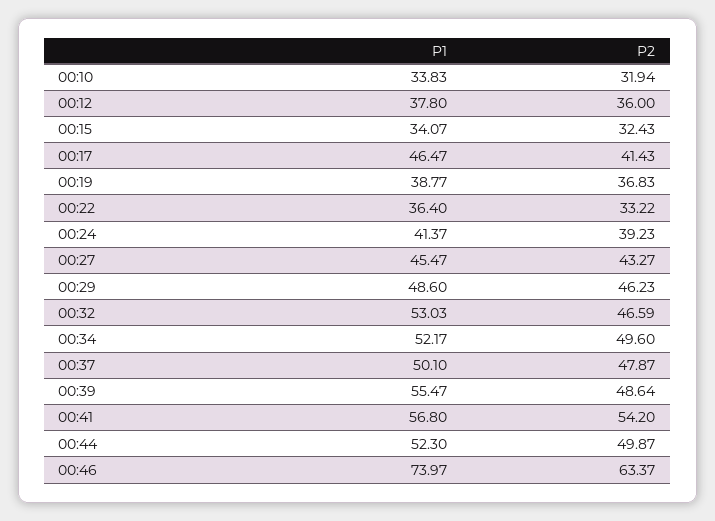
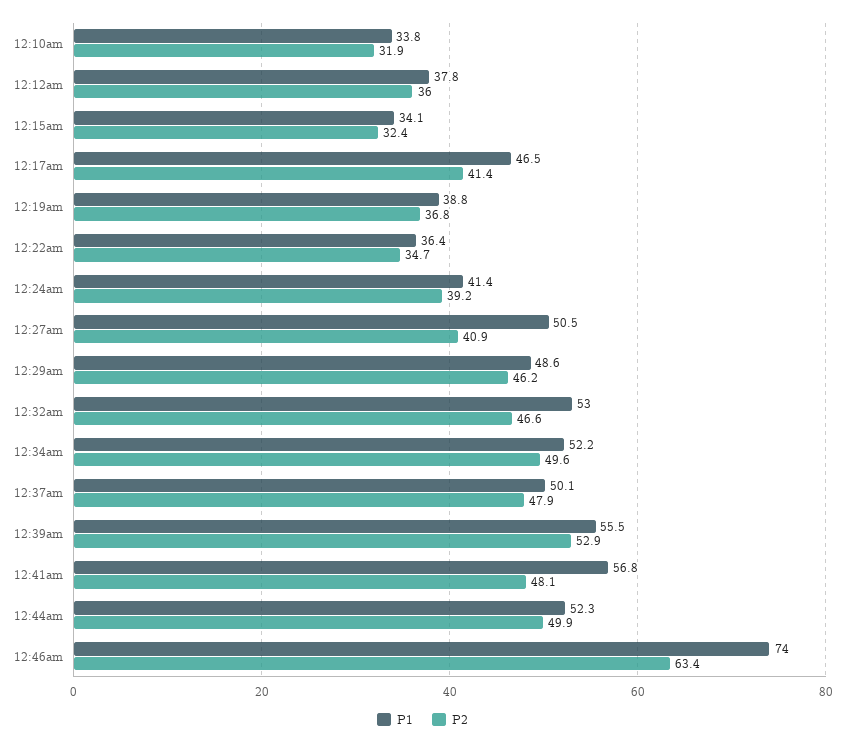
  {
    "P1": {
      "00:10": 33.83,
      "00:12": 37.8,
      "00:15": 34.07,
      "00:17": 46.47,
      "00:19": 38.77,
      "00:22": 36.4,
      "00:24": 41.37,
-     "00:27": 45.47,
+     "00:27": 50.5,
      "00:29": 48.6,
      "00:32": 53.03,
      "00:34": 52.17,
      "00:37": 50.1,
      "00:39": 55.47,
      "00:41": 56.8,
      "00:44": 52.3,
      "00:46": 73.97
    },
    "P2": {
      "00:10": 31.94,
      "00:12": 36,
      "00:15": 32.43,
      "00:17": 41.43,
      "00:19": 36.83,
-     "00:22": 33.22,
+     "00:22": 34.7,
      "00:24": 39.23,
-     "00:27": 43.27,
+     "00:27": 40.9,
      "00:29": 46.23,
      "00:32": 46.59,
      "00:34": 49.6,
      "00:37": 47.87,
-     "00:39": 48.64,
+     "00:39": 52.9,
-     "00:41": 54.2,
+     "00:41": 48.1,
      "00:44": 49.87,
      "00:46": 63.37
    }
  }

